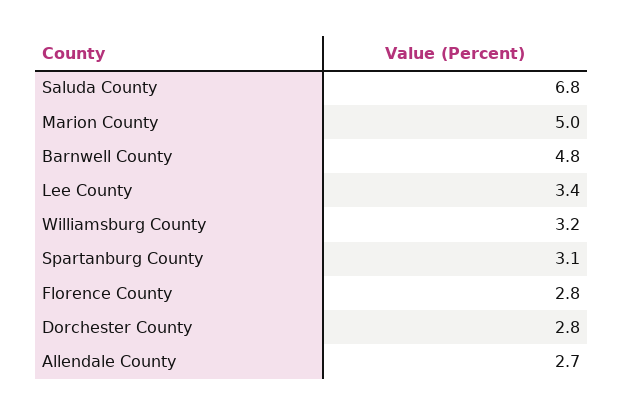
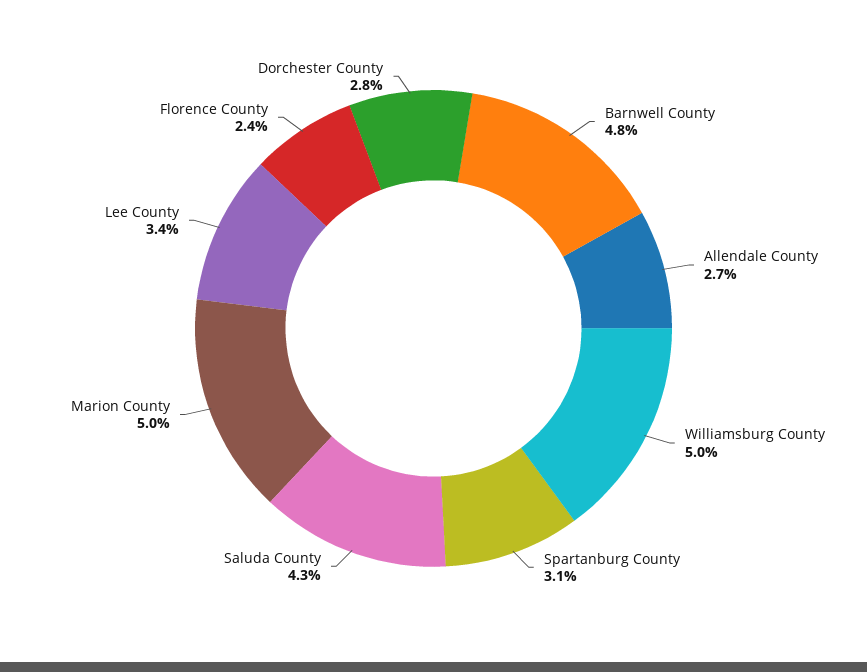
  {
-   "Saluda County": 6.8,
+   "Saluda County": 4.3,
    "Marion County": 5,
    "Barnwell County": 4.8,
    "Lee County": 3.4,
-   "Williamsburg County": 3.2,
+   "Williamsburg County": 5,
    "Spartanburg County": 3.1,
-   "Florence County": 2.8,
+   "Florence County": 2.4,
    "Dorchester County": 2.8,
    "Allendale County": 2.7
  }

